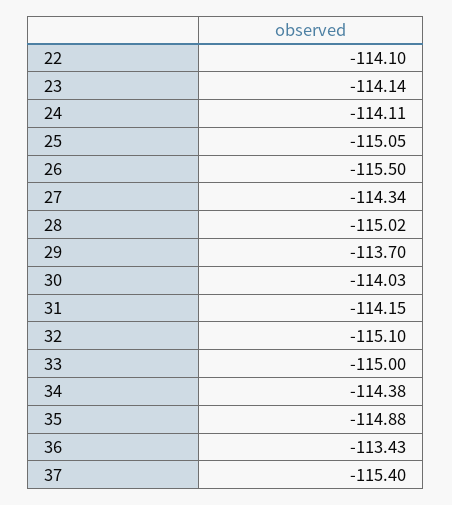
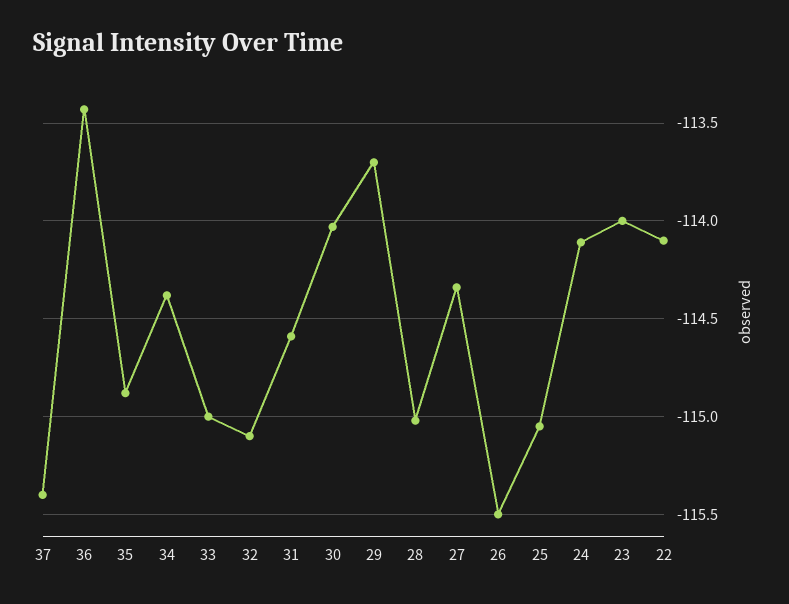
  {
    "22": -114.1,
-   "23": -114.14,
+   "23": -114,
    "24": -114.11,
    "25": -115.05,
    "26": -115.5,
    "27": -114.34,
    "28": -115.02,
    "29": -113.7,
    "30": -114.03,
-   "31": -114.15,
+   "31": -114.6,
    "32": -115.1,
    "33": -115,
    "34": -114.38,
    "35": -114.88,
    "36": -113.43,
    "37": -115.4
  }

